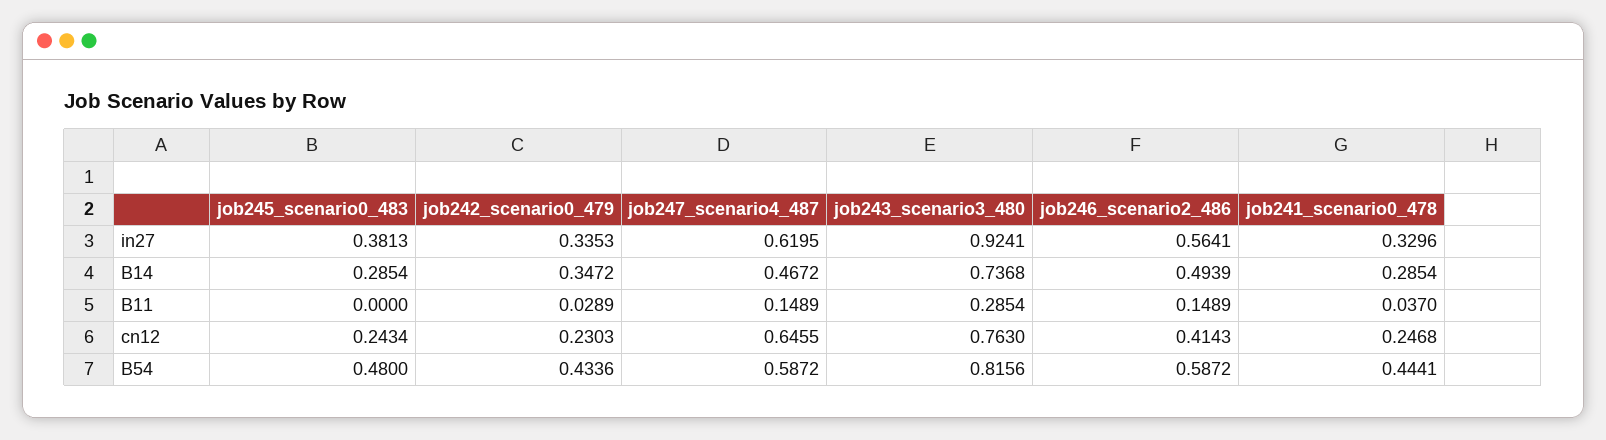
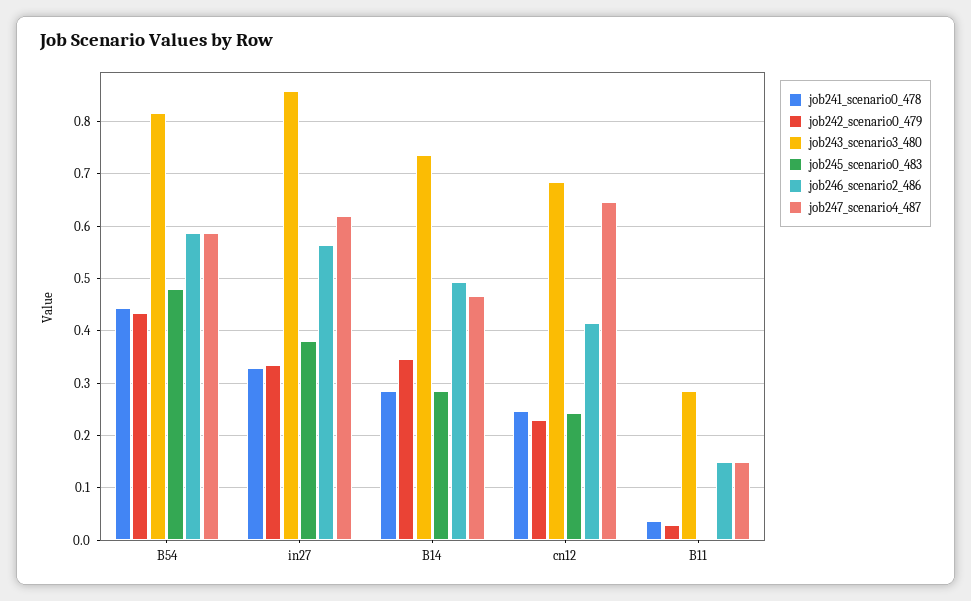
  {
    "job245_scenario0_483": {
      "in27": 0.3813,
      "B14": 0.2854,
      "B11": 0,
      "cn12": 0.2434,
      "B54": 0.48
    },
    "job242_scenario0_479": {
      "in27": 0.3353,
      "B14": 0.3472,
      "B11": 0.0289,
      "cn12": 0.2303,
      "B54": 0.4336
    },
    "job247_scenario4_487": {
      "in27": 0.6195,
      "B14": 0.4672,
      "B11": 0.1489,
      "cn12": 0.6455,
      "B54": 0.5872
    },
    "job243_scenario3_480": {
-     "in27": 0.9241,
+     "in27": 0.86,
      "B14": 0.7368,
      "B11": 0.2854,
-     "cn12": 0.763,
+     "cn12": 0.68,
      "B54": 0.8156
    },
    "job246_scenario2_486": {
      "in27": 0.5641,
      "B14": 0.4939,
      "B11": 0.1489,
      "cn12": 0.4143,
      "B54": 0.5872
    },
    "job241_scenario0_478": {
      "in27": 0.3296,
      "B14": 0.2854,
      "B11": 0.037,
      "cn12": 0.2468,
      "B54": 0.4441
    }
  }

